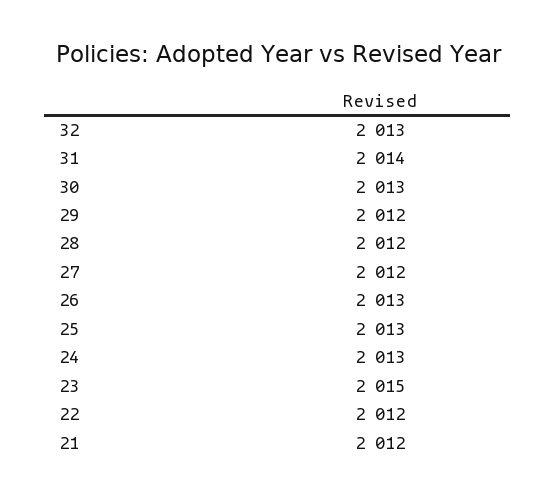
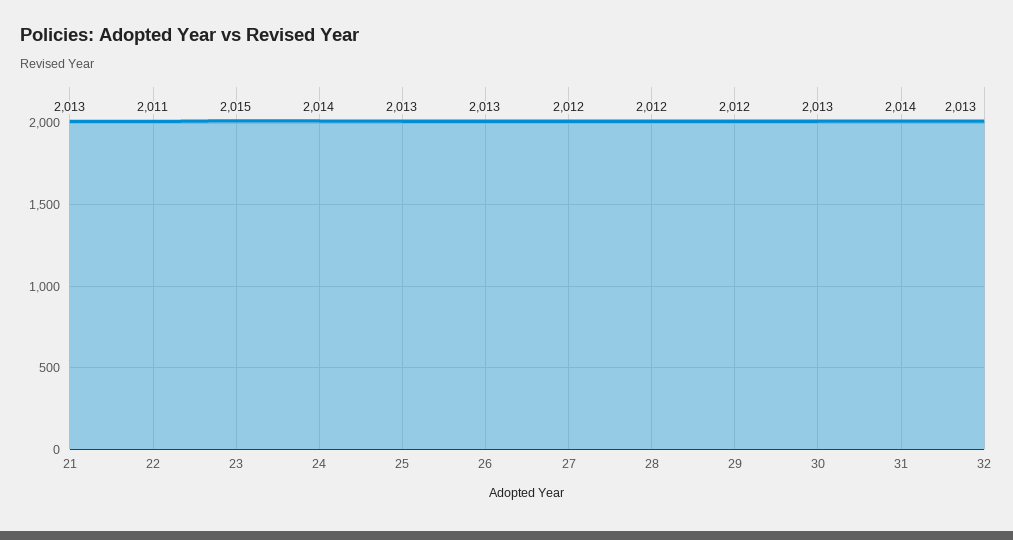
  {
    "32": 2013,
    "31": 2014,
    "30": 2013,
    "29": 2012,
    "28": 2012,
    "27": 2012,
    "26": 2013,
    "25": 2013,
-   "24": 2013,
+   "24": 2014,
    "23": 2015,
-   "22": 2012,
+   "22": 2011,
-   "21": 2012
+   "21": 2013
  }

